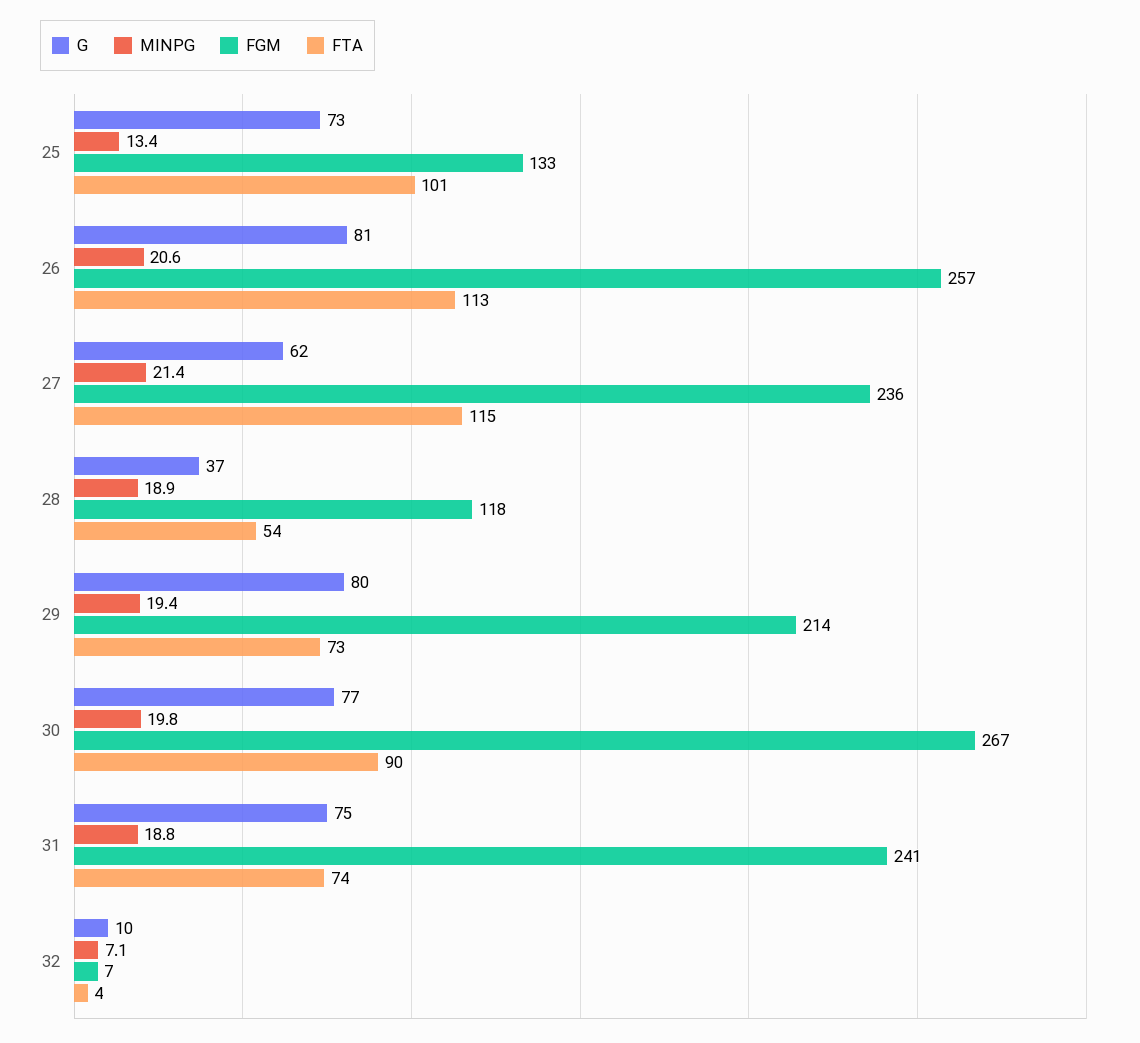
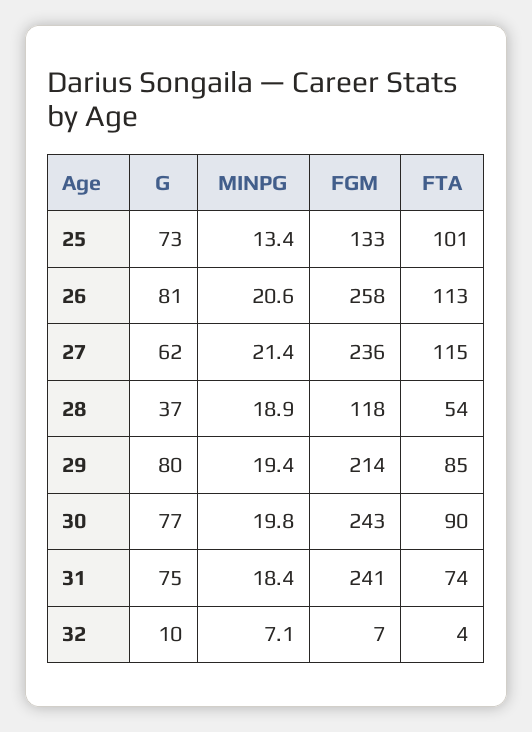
  {
    "G": {
      "25": 73,
      "26": 81,
      "27": 62,
      "28": 37,
      "29": 80,
      "30": 77,
      "31": 75,
      "32": 10
    },
    "MINPG": {
      "25": 13.4,
      "26": 20.6,
      "27": 21.4,
      "28": 18.9,
      "29": 19.4,
      "30": 19.8,
-     "31": 18.8,
+     "31": 18.4,
      "32": 7.1
    },
    "FGM": {
      "25": 133,
-     "26": 257,
+     "26": 258,
      "27": 236,
      "28": 118,
      "29": 214,
-     "30": 267,
+     "30": 243,
      "31": 241,
      "32": 7
    },
    "FTA": {
      "25": 101,
      "26": 113,
      "27": 115,
      "28": 54,
-     "29": 73,
+     "29": 85,
      "30": 90,
      "31": 74,
      "32": 4
    }
  }

